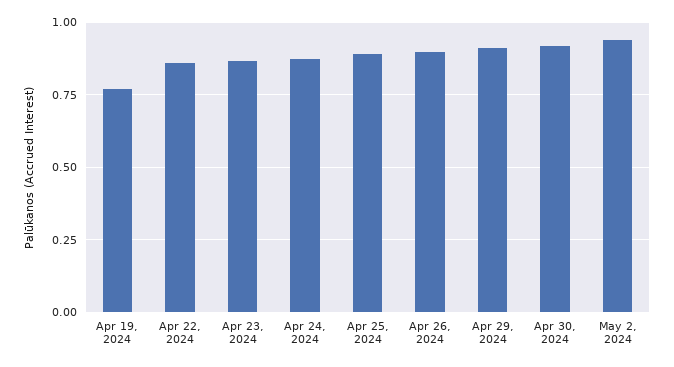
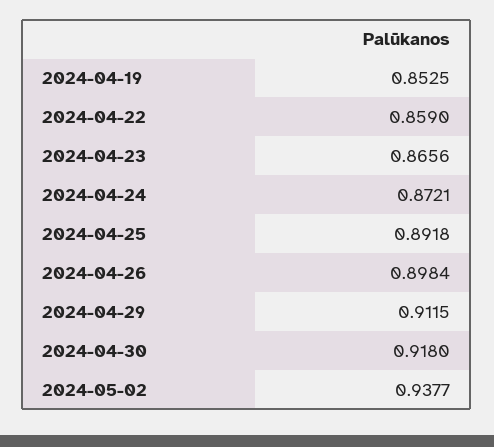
  {
-   "Apr 19, 2024": 0.775,
+   "Apr 19, 2024": 0.8525,
    "Apr 22, 2024": 0.859,
    "Apr 23, 2024": 0.8656,
    "Apr 24, 2024": 0.8721,
    "Apr 25, 2024": 0.8918,
    "Apr 26, 2024": 0.8984,
    "Apr 29, 2024": 0.9115,
    "Apr 30, 2024": 0.918,
    "May 2, 2024": 0.9377
  }

